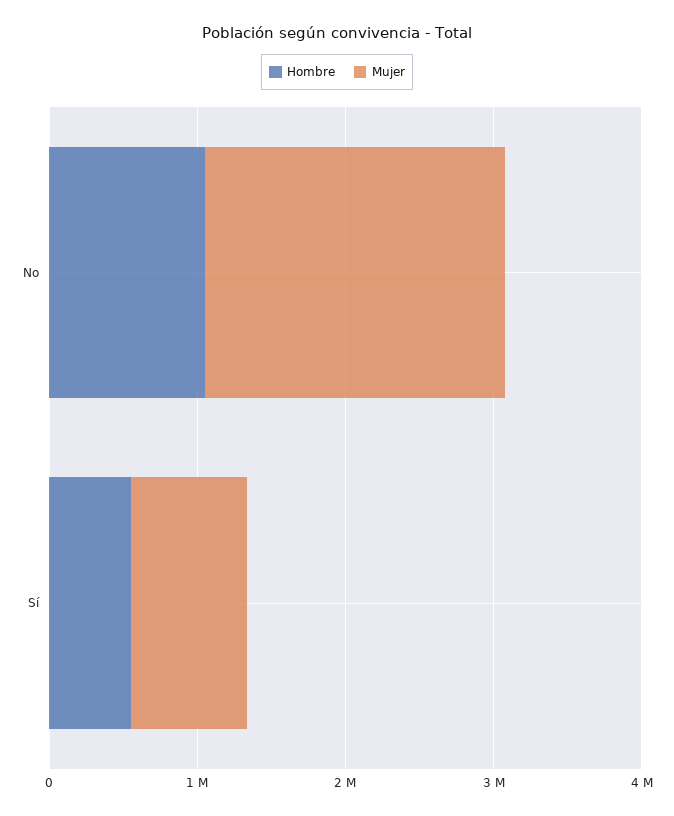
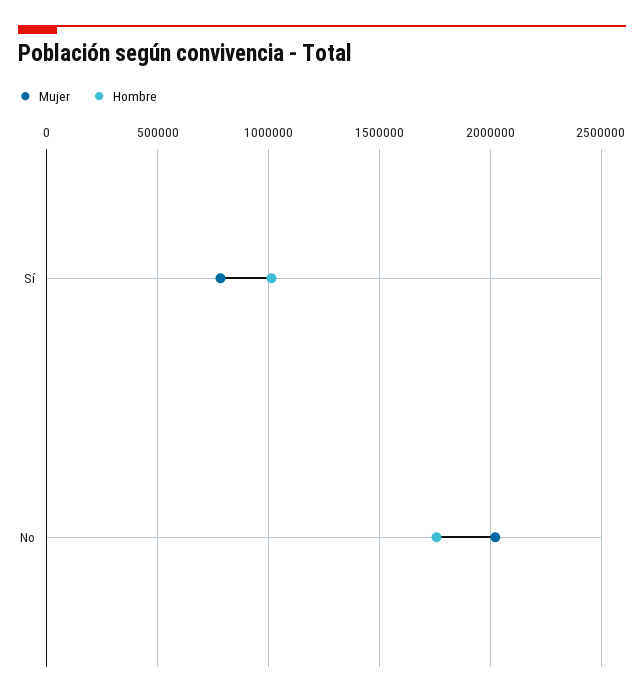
  {
    "Hombre": {
-     "No": 1000000,
+     "No": 1750000,
-     "Sí": 600000
+     "Sí": 1000000
    },
    "Mujer": {
      "No": 2000000,
      "Sí": 800000
    }
  }

